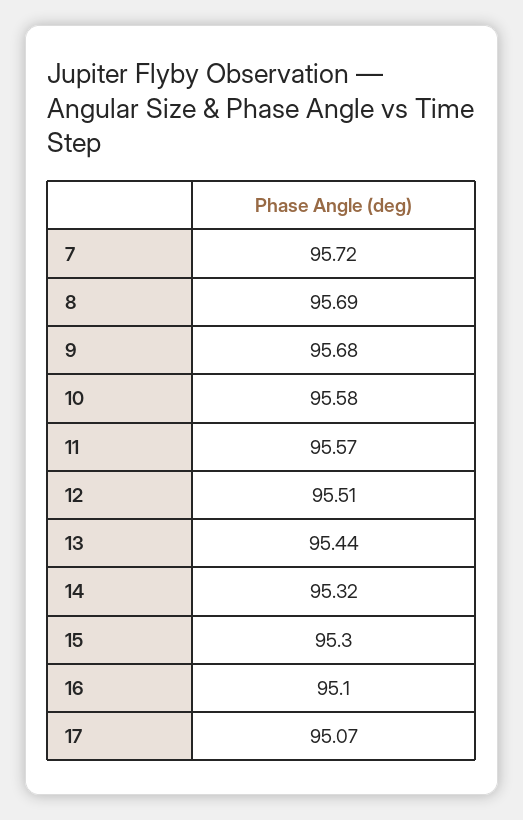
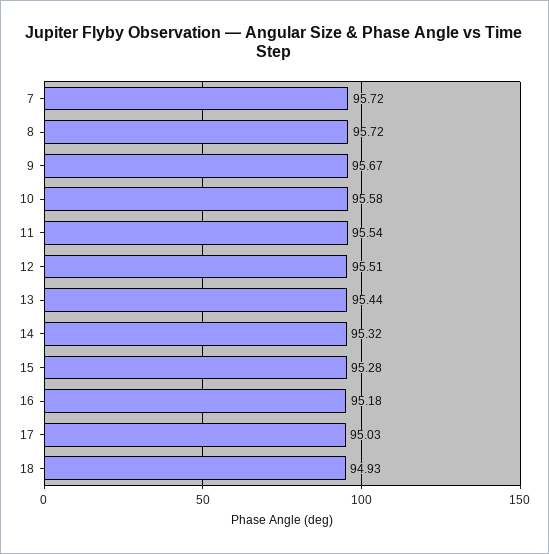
  {
    "7": 95.72,
-   "8": 95.69,
+   "8": 95.72,
-   "9": 95.68,
+   "9": 95.67,
    "10": 95.58,
-   "11": 95.57,
+   "11": 95.54,
    "12": 95.51,
    "13": 95.44,
    "14": 95.32,
-   "15": 95.3,
+   "15": 95.28,
-   "16": 95.1,
+   "16": 95.18,
-   "17": 95.07
+   "17": 95.03,
+   "18": 94.93
  }

